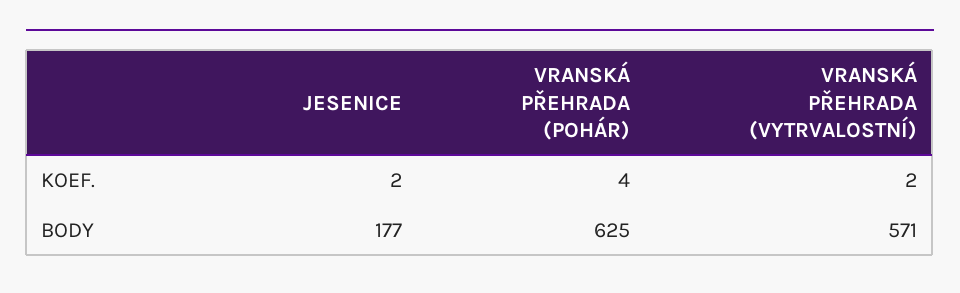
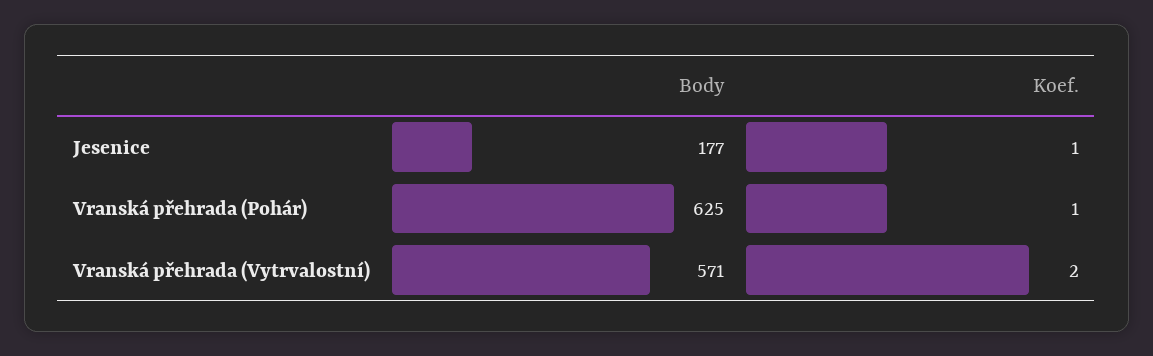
  {
    "JESENICE": {
-     "KOEF.": 2,
+     "KOEF.": 1,
      "BODY": 177
    },
    "VRANSKÁ PŘEHRADA (POHÁR)": {
-     "KOEF.": 4,
+     "KOEF.": 1,
      "BODY": 625
    },
    "VRANSKÁ PŘEHRADA (VYTRVALOSTNÍ)": {
      "KOEF.": 2,
      "BODY": 571
    }
  }

